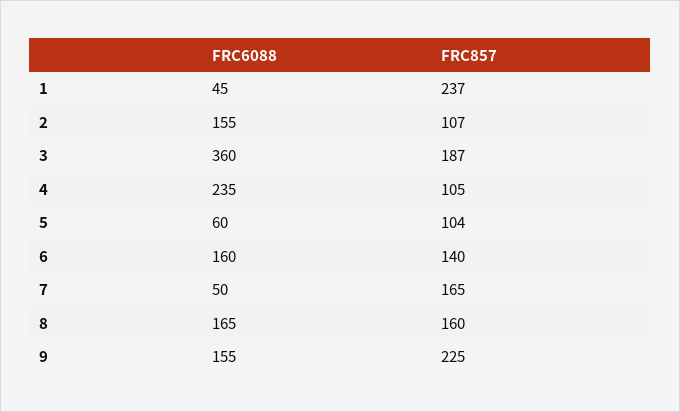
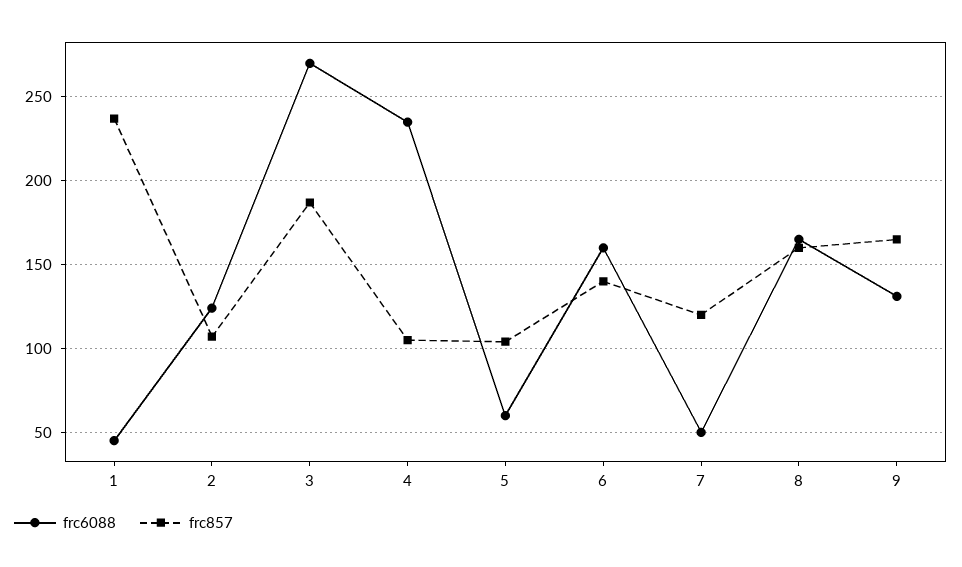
  {
    "FRC6088": {
      "1": 45,
-     "2": 155,
+     "2": 125,
-     "3": 360,
+     "3": 270,
      "4": 235,
      "5": 60,
      "6": 160,
      "7": 50,
      "8": 165,
-     "9": 155
+     "9": 130
    },
    "FRC857": {
      "1": 237,
      "2": 107,
      "3": 187,
      "4": 105,
      "5": 104,
      "6": 140,
-     "7": 165,
+     "7": 120,
      "8": 160,
-     "9": 225
+     "9": 165
    }
  }

